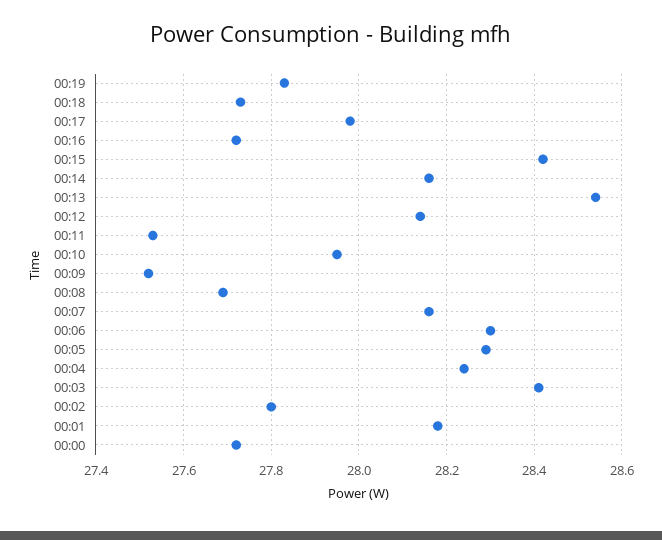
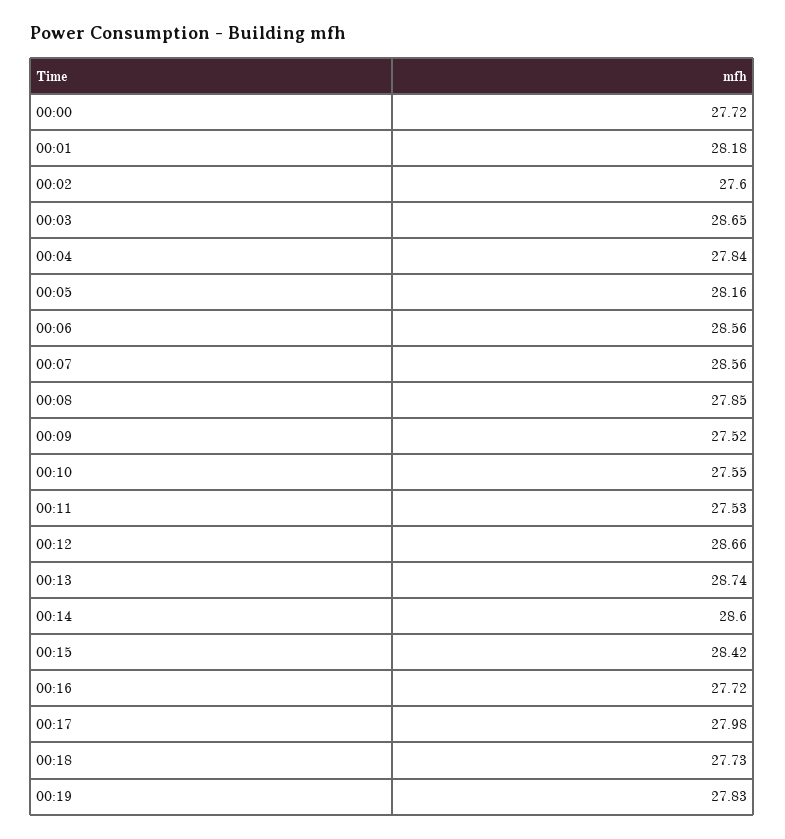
  {
    "00:19": 27.83,
    "00:18": 27.73,
    "00:17": 27.98,
    "00:16": 27.72,
    "00:15": 28.42,
-   "00:14": 28.15,
+   "00:14": 28.6,
-   "00:13": 28.55,
+   "00:13": 28.74,
-   "00:12": 28.15,
+   "00:12": 28.66,
    "00:11": 27.53,
-   "00:10": 27.95,
+   "00:10": 27.55,
    "00:09": 27.52,
-   "00:08": 27.7,
+   "00:08": 27.85,
-   "00:07": 28.15,
+   "00:07": 28.56,
-   "00:06": 28.3,
+   "00:06": 28.56,
-   "00:05": 28.3,
+   "00:05": 28.16,
-   "00:04": 28.25,
+   "00:04": 27.84,
-   "00:03": 28.4,
+   "00:03": 28.65,
-   "00:02": 27.8,
+   "00:02": 27.6,
    "00:01": 28.18,
    "00:00": 27.72
  }

